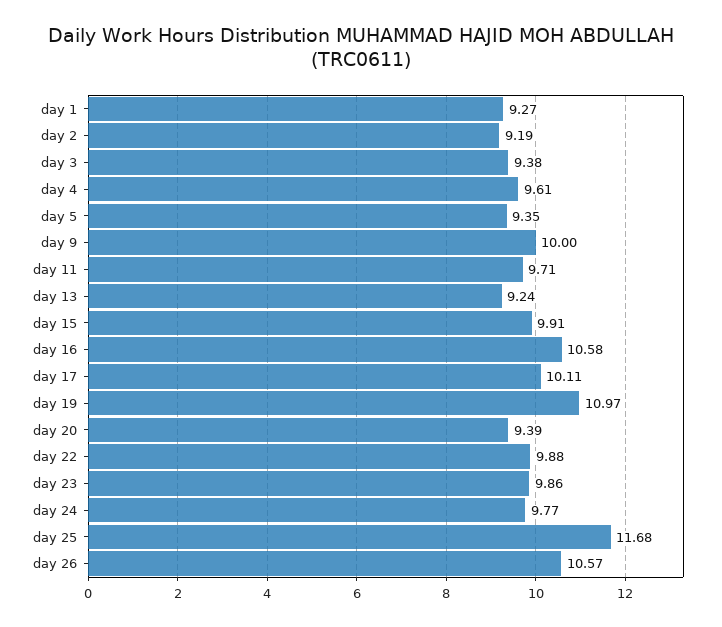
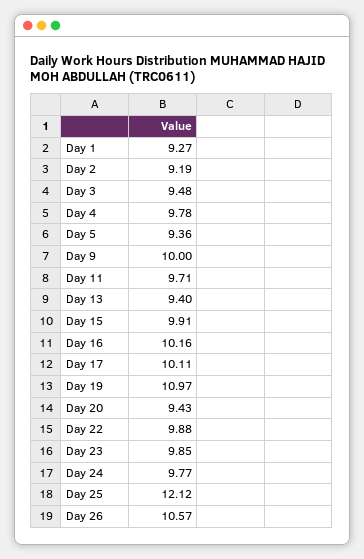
  {
    "day 1": 9.27,
    "day 2": 9.19,
-   "day 3": 9.38,
+   "day 3": 9.48,
-   "day 4": 9.61,
+   "day 4": 9.78,
-   "day 5": 9.35,
+   "day 5": 9.36,
    "day 9": 10,
    "day 11": 9.71,
-   "day 13": 9.24,
+   "day 13": 9.4,
    "day 15": 9.91,
-   "day 16": 10.58,
+   "day 16": 10.16,
    "day 17": 10.11,
    "day 19": 10.97,
-   "day 20": 9.39,
+   "day 20": 9.43,
    "day 22": 9.88,
-   "day 23": 9.86,
+   "day 23": 9.85,
    "day 24": 9.77,
-   "day 25": 11.68,
+   "day 25": 12.12,
    "day 26": 10.57
  }

